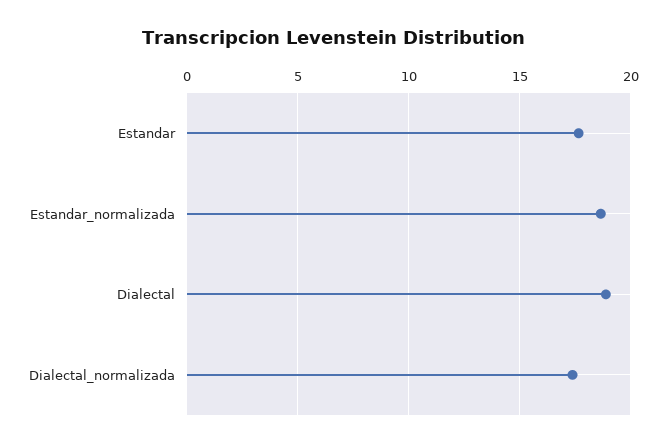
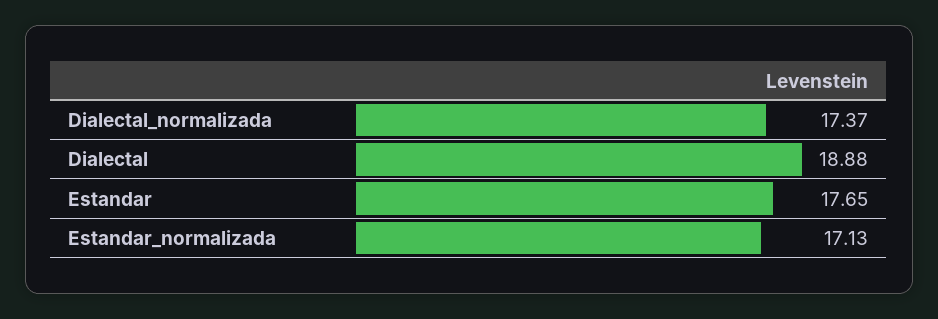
  {
    "Estandar": 17.65,
-   "Estandar_normalizada": 18.5,
+   "Estandar_normalizada": 17.13,
    "Dialectal": 18.88,
    "Dialectal_normalizada": 17.37
  }

